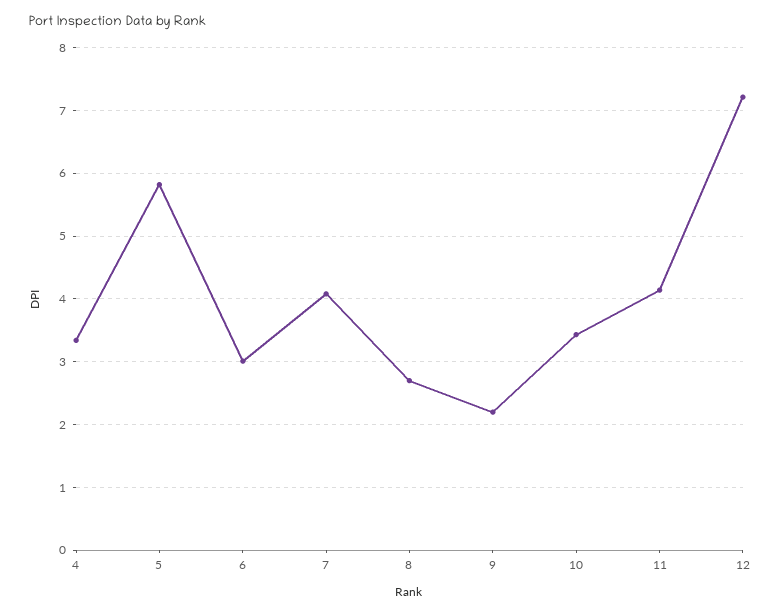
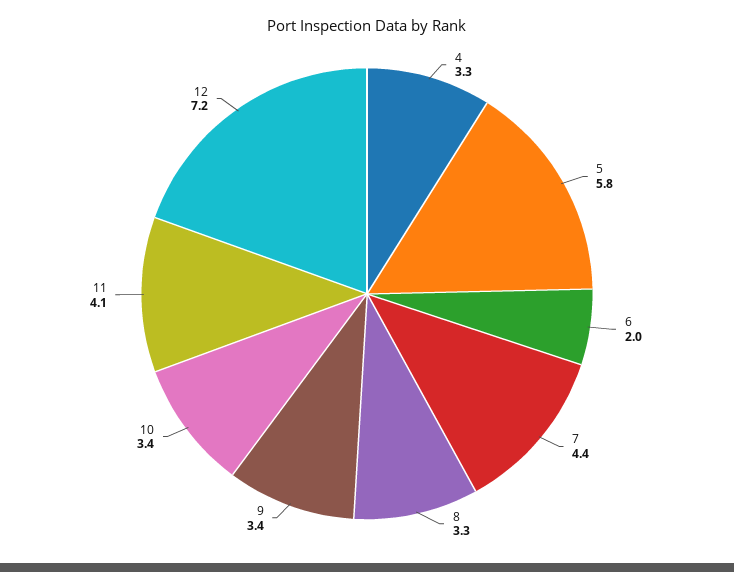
  {
    "4": 3.3,
    "5": 5.8,
-   "6": 3,
+   "6": 2,
-   "7": 4.1,
+   "7": 4.4,
-   "8": 2.7,
+   "8": 3.3,
-   "9": 2.2,
+   "9": 3.4,
    "10": 3.4,
    "11": 4.1,
    "12": 7.2
  }

